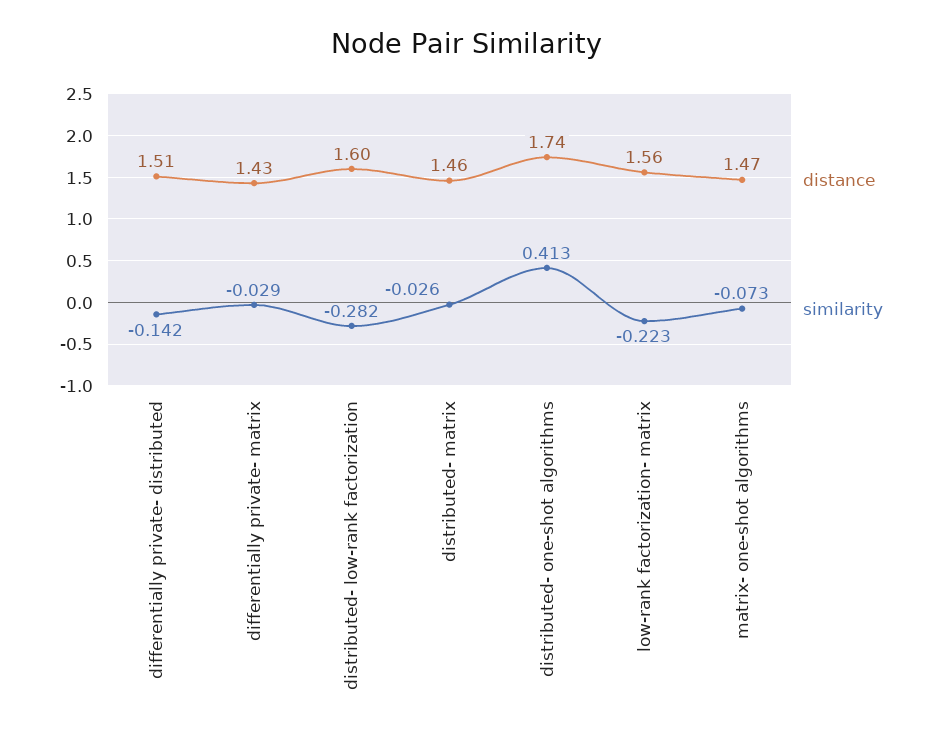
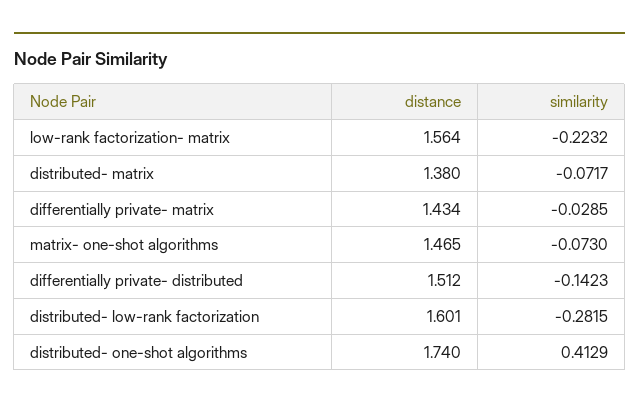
  {
    "distance": {
      "differentially private- distributed": 1.512,
      "differentially private- matrix": 1.434,
      "distributed- low-rank factorization": 1.601,
-     "distributed- matrix": 1.46,
+     "distributed- matrix": 1.38,
      "distributed- one-shot algorithms": 1.74,
      "low-rank factorization- matrix": 1.564,
      "matrix- one-shot algorithms": 1.465
    },
    "similarity": {
      "differentially private- distributed": -0.1423,
      "differentially private- matrix": -0.0285,
      "distributed- low-rank factorization": -0.2815,
-     "distributed- matrix": -0.026,
+     "distributed- matrix": -0.0717,
      "distributed- one-shot algorithms": 0.4129,
      "low-rank factorization- matrix": -0.2232,
      "matrix- one-shot algorithms": -0.073
    }
  }

